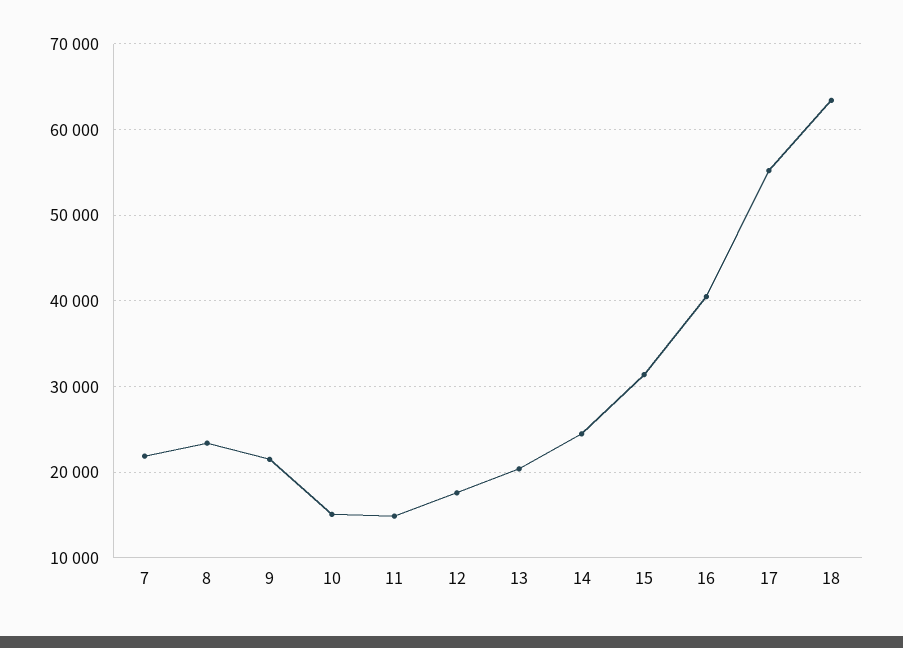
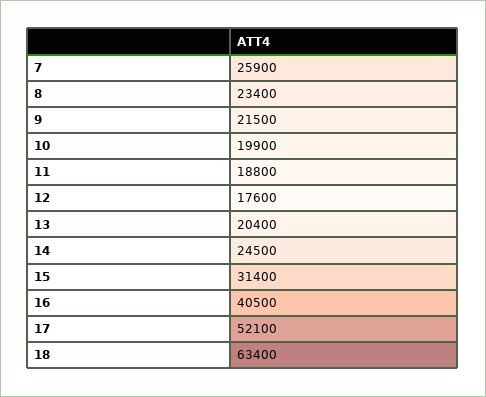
  {
-   "7": 22000,
+   "7": 25900,
    "8": 23400,
    "9": 21500,
-   "10": 15000,
+   "10": 19900,
-   "11": 15000,
+   "11": 18800,
    "12": 17600,
    "13": 20400,
    "14": 24500,
    "15": 31400,
    "16": 40500,
-   "17": 55000,
+   "17": 52100,
    "18": 63400
  }

